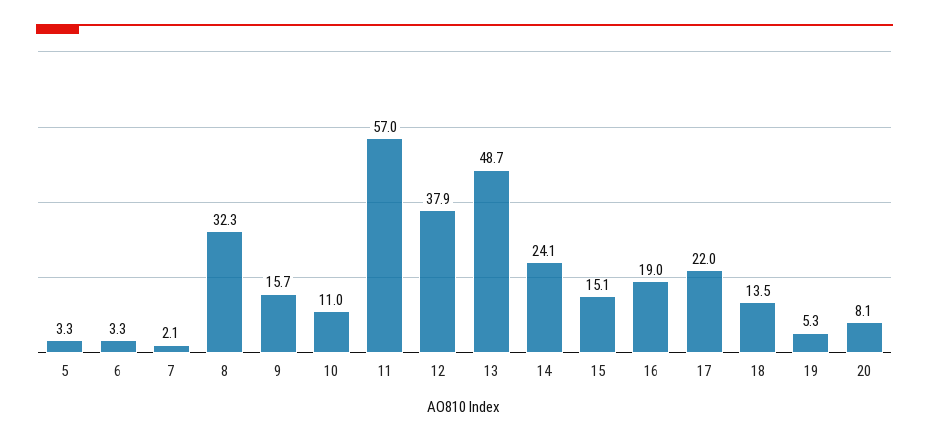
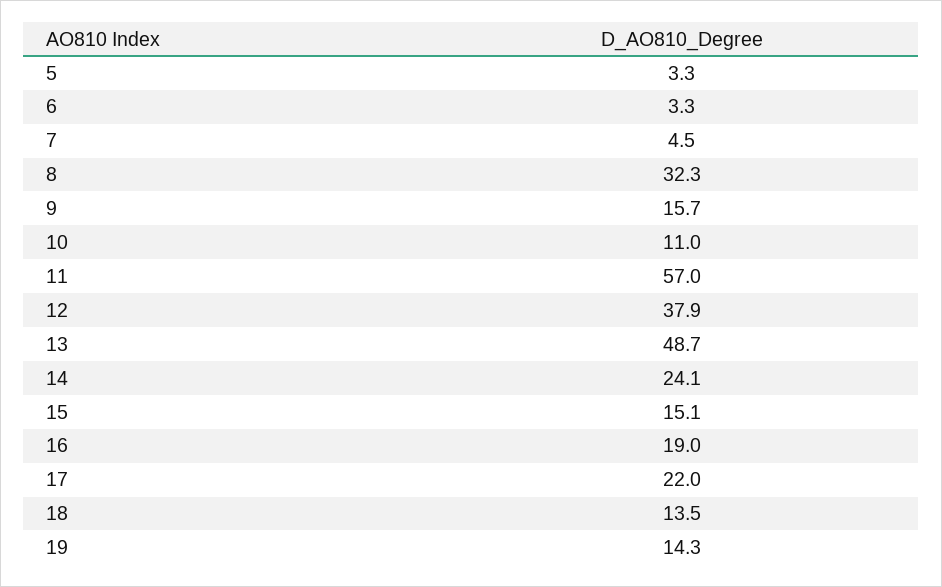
  {
    "5": 3.3,
    "6": 3.3,
-   "7": 2.1,
+   "7": 4.5,
    "8": 32.3,
    "9": 15.7,
    "10": 11,
    "11": 57,
    "12": 37.9,
    "13": 48.7,
    "14": 24.1,
    "15": 15.1,
    "16": 19,
    "17": 22,
    "18": 13.5,
-   "19": 5.3,
+   "19": 14.3
-   "20": 8.1
  }

